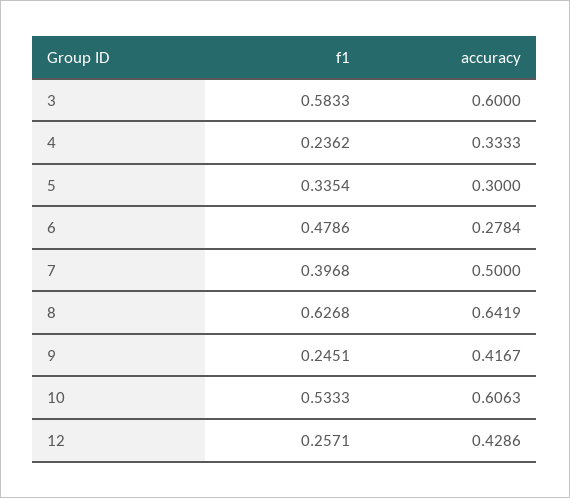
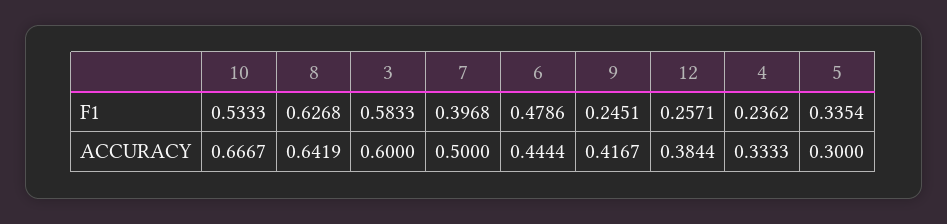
  {
    "f1": {
      "3": 0.5833,
      "4": 0.2362,
      "5": 0.3354,
      "6": 0.4786,
      "7": 0.3968,
      "8": 0.6268,
      "9": 0.2451,
      "10": 0.5333,
      "12": 0.2571
    },
    "accuracy": {
      "3": 0.6,
      "4": 0.3333,
      "5": 0.3,
-     "6": 0.2784,
+     "6": 0.4444,
      "7": 0.5,
      "8": 0.6419,
      "9": 0.4167,
-     "10": 0.6063,
+     "10": 0.6667,
-     "12": 0.4286
+     "12": 0.3844
    }
  }

